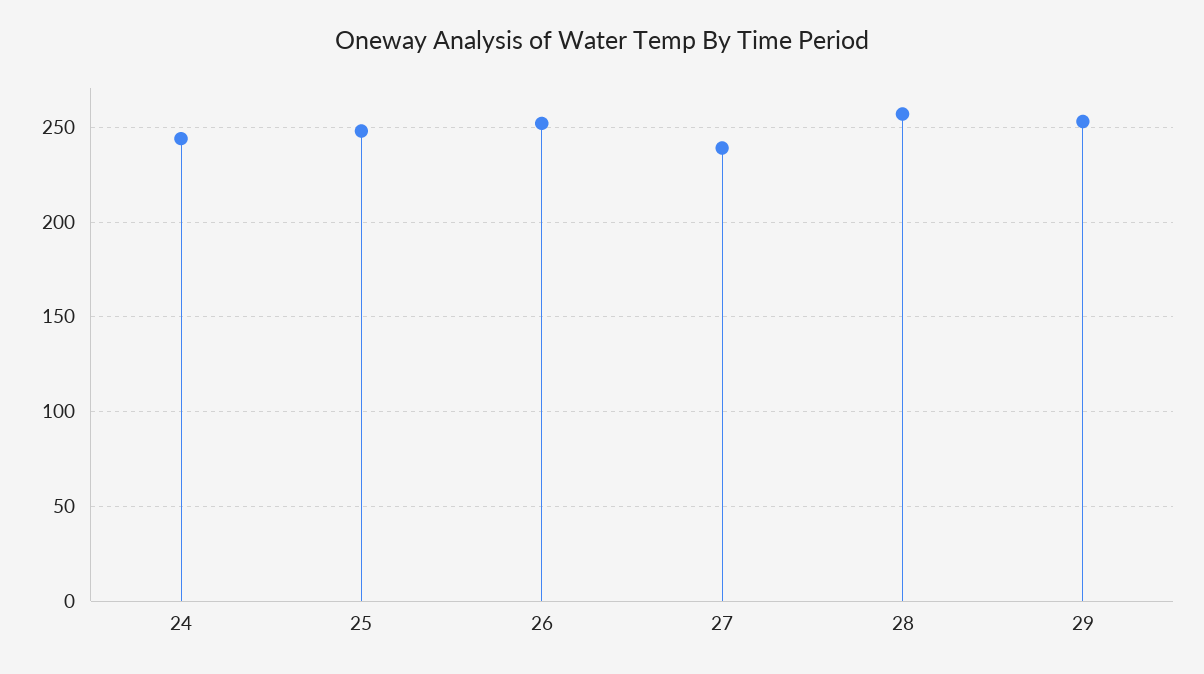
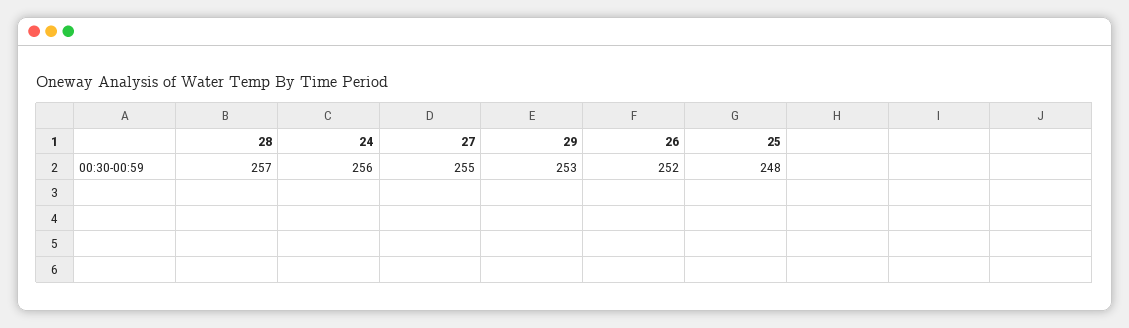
  {
-   "24": 245,
+   "24": 256,
    "25": 248,
    "26": 252,
-   "27": 240,
+   "27": 255,
    "28": 257,
    "29": 253
  }

